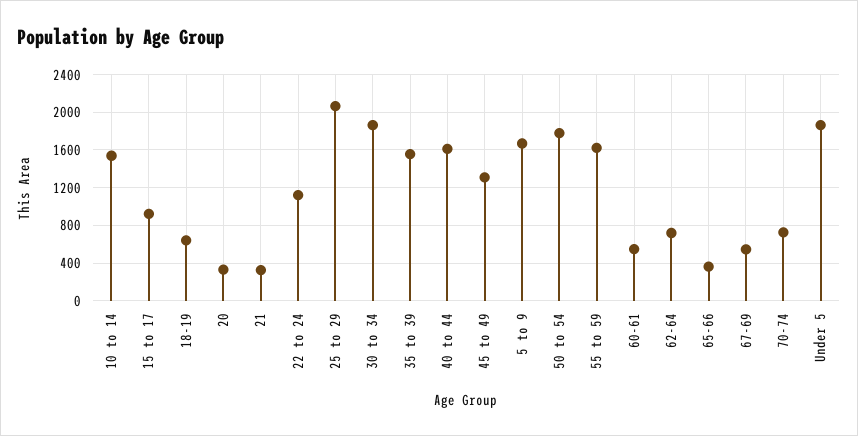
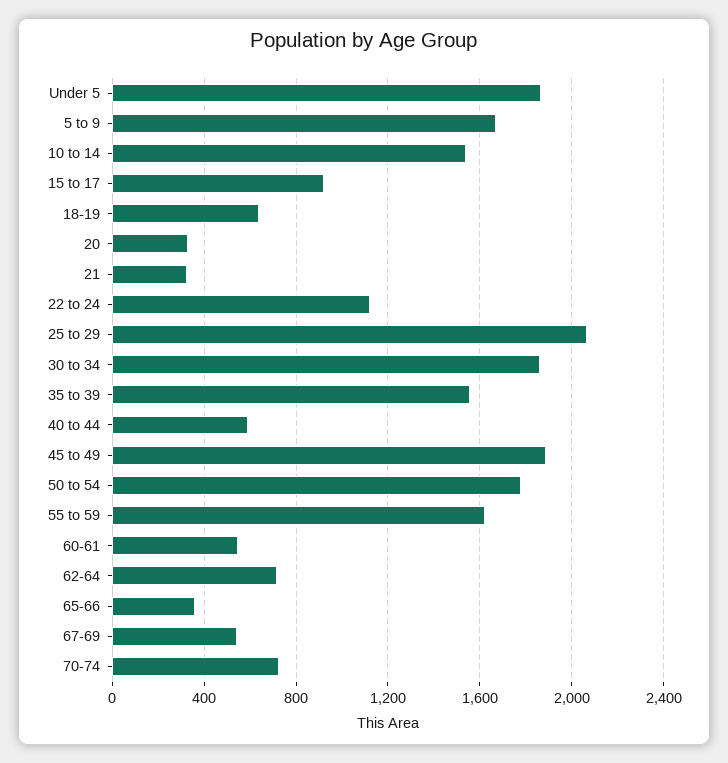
  {
    "10 to 14": 1550,
    "15 to 17": 900,
    "18-19": 650,
    "20": 350,
    "21": 350,
    "22 to 24": 1100,
    "25 to 29": 2050,
    "30 to 34": 1850,
    "35 to 39": 1550,
-   "40 to 44": 1600,
+   "40 to 44": 600,
-   "45 to 49": 1300,
+   "45 to 49": 1900,
    "5 to 9": 1650,
    "50 to 54": 1800,
    "55 to 59": 1600,
    "60-61": 550,
    "62-64": 700,
    "65-66": 350,
    "67-69": 550,
    "70-74": 750,
    "Under 5": 1850
  }

